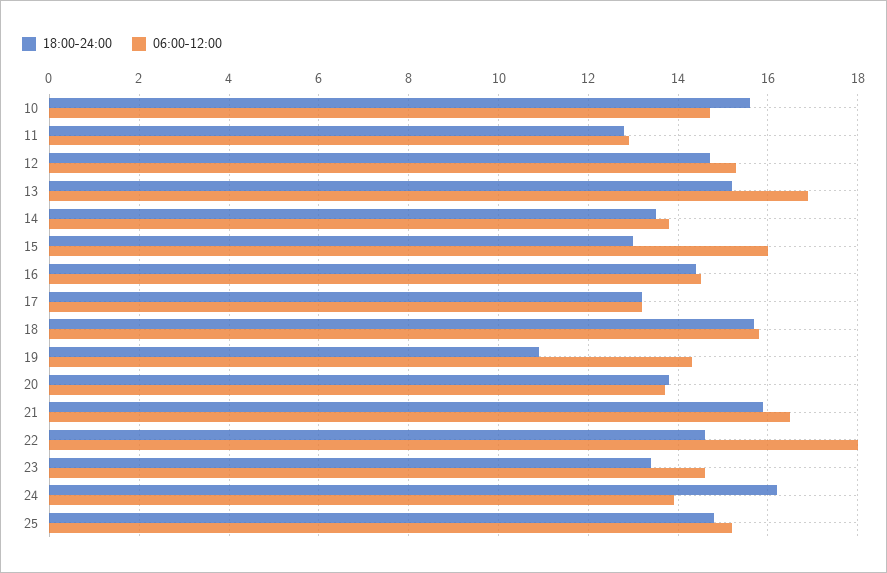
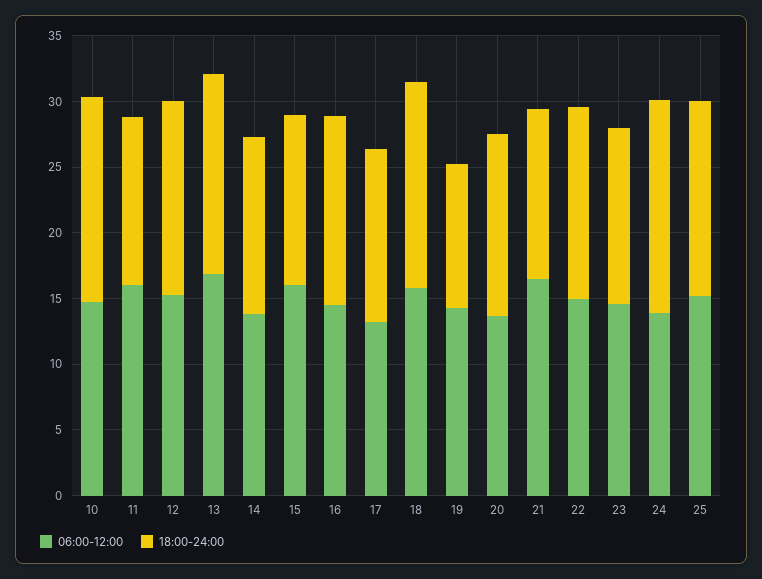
  {
    "18:00-24:00": {
      "10": 15.5,
      "11": 13,
      "12": 14.5,
      "13": 15,
      "14": 13.5,
      "15": 13,
      "16": 14.5,
      "17": 13,
      "18": 15.5,
      "19": 11,
      "20": 14,
-     "21": 16,
+     "21": 13,
      "22": 14.5,
      "23": 13.5,
      "24": 16,
      "25": 15
    },
    "06:00-12:00": {
      "10": 14.5,
-     "11": 13,
+     "11": 16,
      "12": 15.5,
      "13": 17,
      "14": 14,
      "15": 16,
      "16": 14.5,
      "17": 13,
      "18": 16,
      "19": 14.5,
      "20": 13.5,
      "21": 16.5,
-     "22": 18,
+     "22": 15,
      "23": 14.5,
      "24": 14,
      "25": 15
    }
  }

